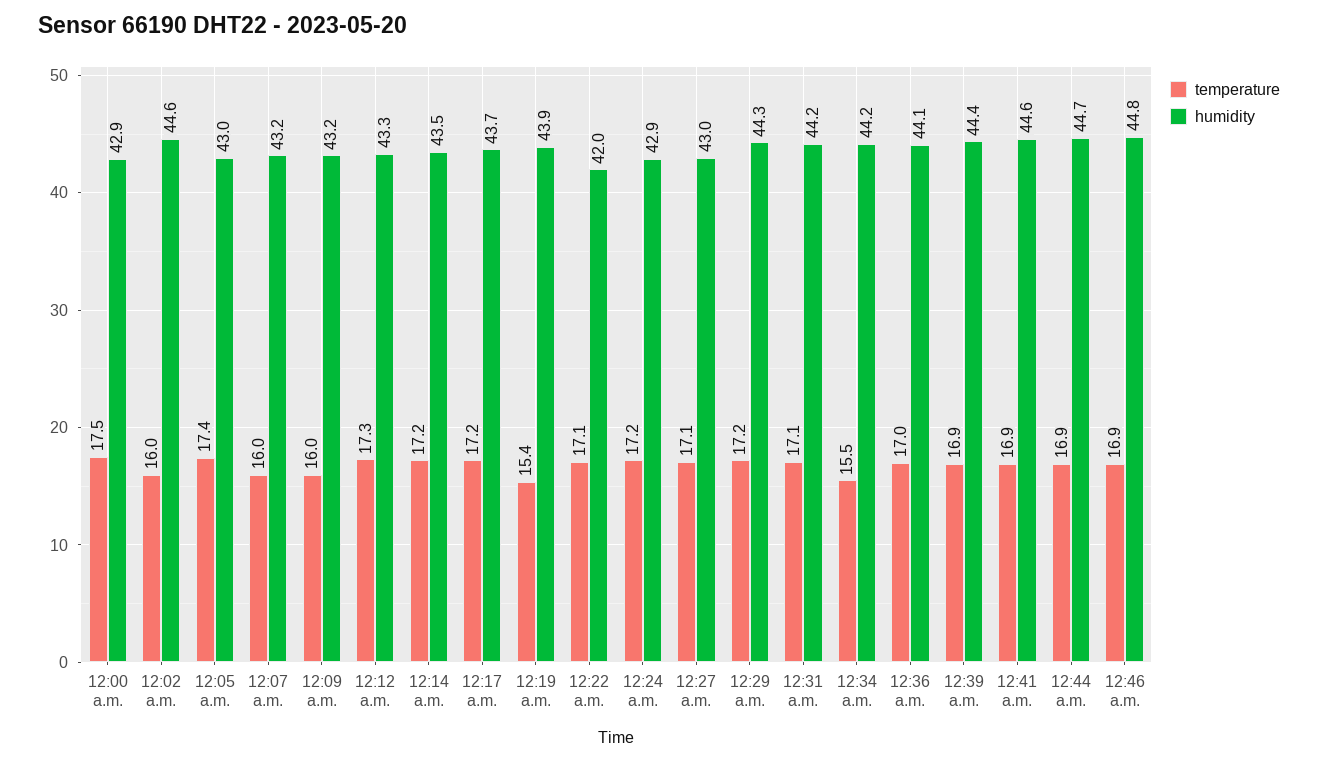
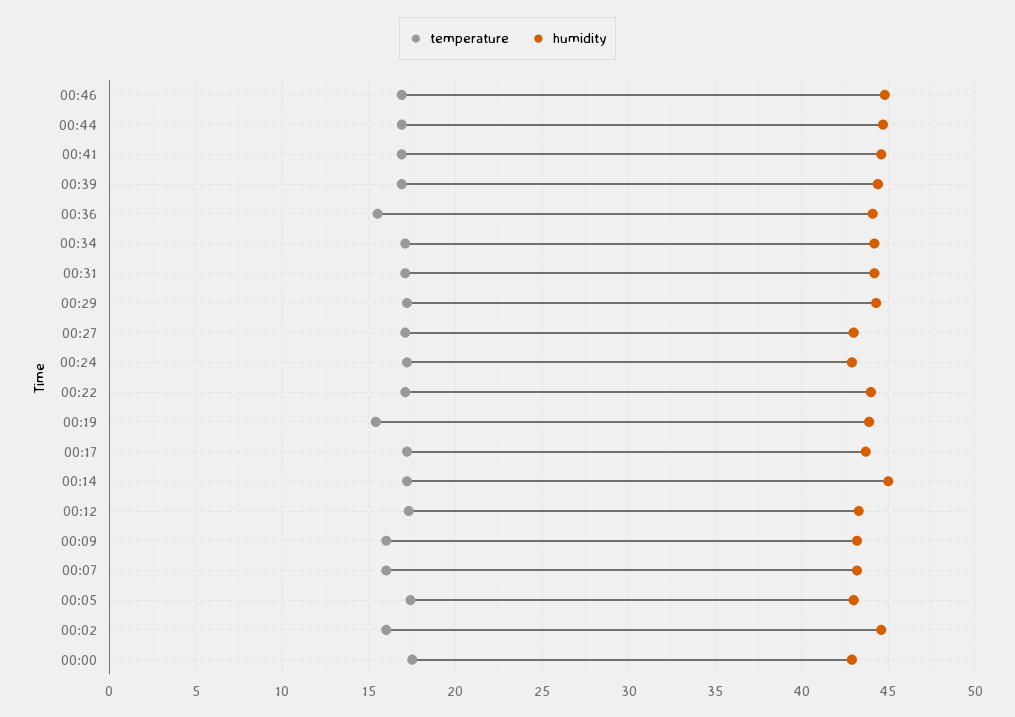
  {
    "temperature": {
      "12:00 a.m.": 17.5,
      "12:02 a.m.": 16,
      "12:05 a.m.": 17.4,
      "12:07 a.m.": 16,
      "12:09 a.m.": 16,
      "12:12 a.m.": 17.3,
      "12:14 a.m.": 17.2,
      "12:17 a.m.": 17.2,
      "12:19 a.m.": 15.4,
      "12:22 a.m.": 17.1,
      "12:24 a.m.": 17.2,
      "12:27 a.m.": 17.1,
      "12:29 a.m.": 17.2,
      "12:31 a.m.": 17.1,
-     "12:34 a.m.": 15.5,
+     "12:34 a.m.": 17,
-     "12:36 a.m.": 17,
+     "12:36 a.m.": 15.5,
      "12:39 a.m.": 16.9,
      "12:41 a.m.": 16.9,
      "12:44 a.m.": 16.9,
      "12:46 a.m.": 16.9
    },
    "humidity": {
      "12:00 a.m.": 42.9,
      "12:02 a.m.": 44.6,
      "12:05 a.m.": 43,
      "12:07 a.m.": 43.2,
      "12:09 a.m.": 43.2,
      "12:12 a.m.": 43.3,
-     "12:14 a.m.": 43.5,
+     "12:14 a.m.": 45,
      "12:17 a.m.": 43.7,
      "12:19 a.m.": 43.9,
-     "12:22 a.m.": 42,
+     "12:22 a.m.": 44,
      "12:24 a.m.": 42.9,
      "12:27 a.m.": 43,
      "12:29 a.m.": 44.3,
      "12:31 a.m.": 44.2,
      "12:34 a.m.": 44.2,
      "12:36 a.m.": 44.1,
      "12:39 a.m.": 44.4,
      "12:41 a.m.": 44.6,
      "12:44 a.m.": 44.7,
      "12:46 a.m.": 44.8
    }
  }

